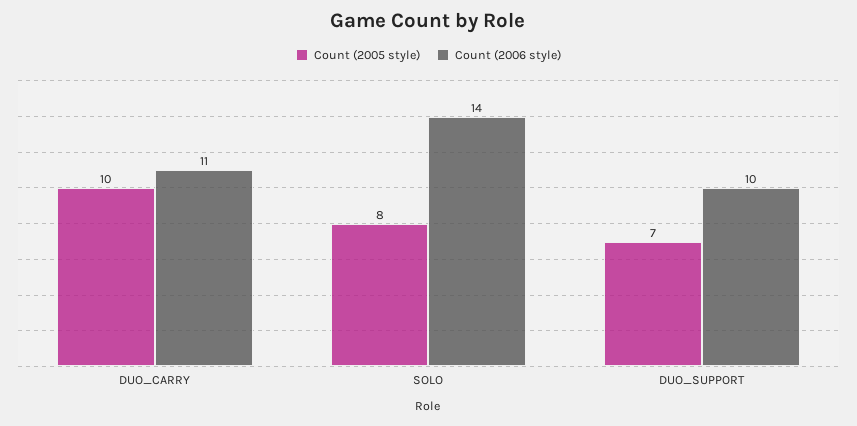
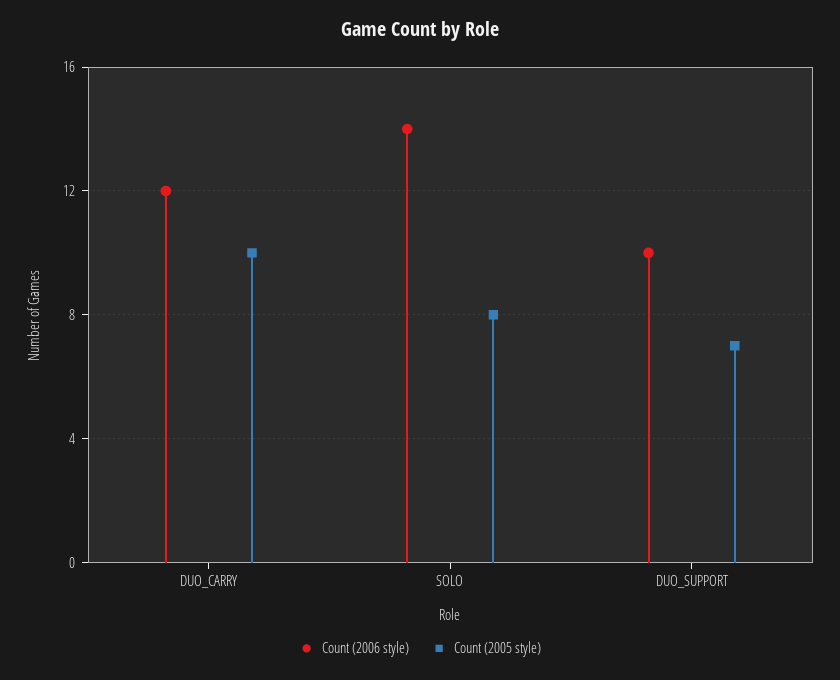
  {
    "Count (2005 style)": {
      "DUO_CARRY": 10,
      "SOLO": 8,
      "DUO_SUPPORT": 7
    },
    "Count (2006 style)": {
-     "DUO_CARRY": 11,
+     "DUO_CARRY": 12,
      "SOLO": 14,
      "DUO_SUPPORT": 10
    }
  }

